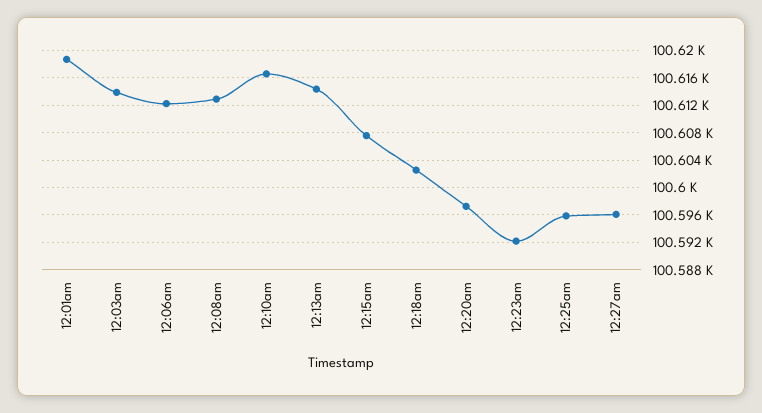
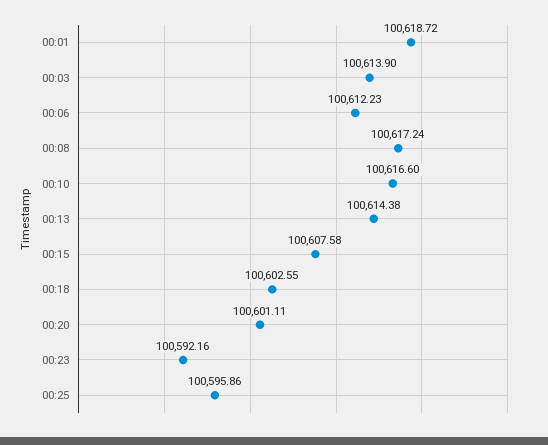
  {
    "12:01am": 100618.72,
    "12:03am": 100613.9,
    "12:06am": 100612.23,
-   "12:08am": 100613,
+   "12:08am": 100617.24,
    "12:10am": 100616.6,
    "12:13am": 100614.38,
    "12:15am": 100607.58,
    "12:18am": 100602.55,
-   "12:20am": 100597,
+   "12:20am": 100601.11,
    "12:23am": 100592.16,
-   "12:25am": 100595.86,
+   "12:25am": 100595.86
-   "12:27am": 100596
  }

